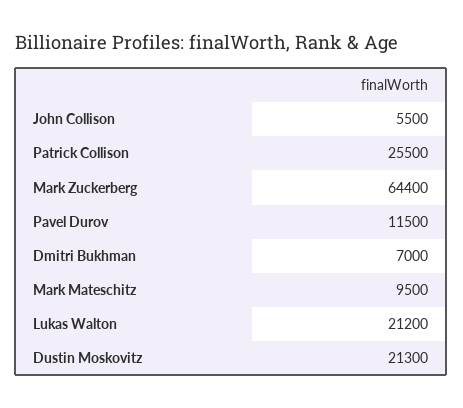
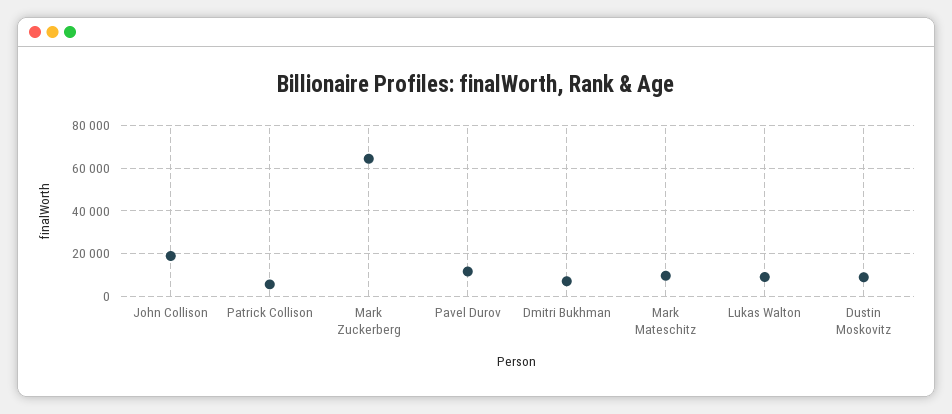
  {
-   "John Collison": 5500,
+   "John Collison": 20000,
-   "Patrick Collison": 25500,
+   "Patrick Collison": 5000,
    "Mark Zuckerberg": 64400,
    "Pavel Durov": 11500,
    "Dmitri Bukhman": 7000,
    "Mark Mateschitz": 9500,
-   "Lukas Walton": 21200,
+   "Lukas Walton": 10000,
-   "Dustin Moskovitz": 21300
+   "Dustin Moskovitz": 10000
  }

